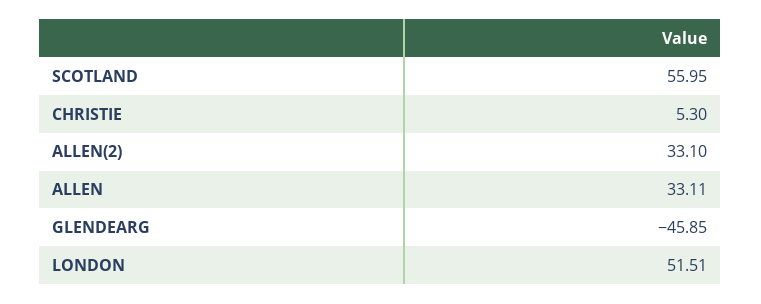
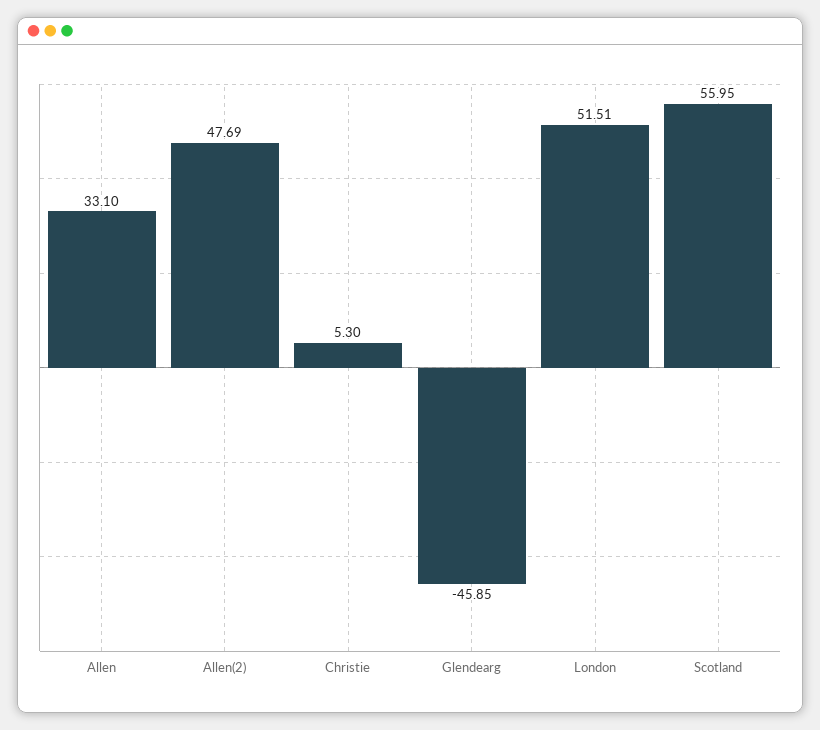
  {
    "SCOTLAND": 55.95,
    "CHRISTIE": 5.3,
-   "ALLEN(2)": 33.1,
+   "ALLEN(2)": 47.69,
-   "ALLEN": 33.11,
+   "ALLEN": 33.1,
    "GLENDEARG": -45.85,
    "LONDON": 51.51
  }

